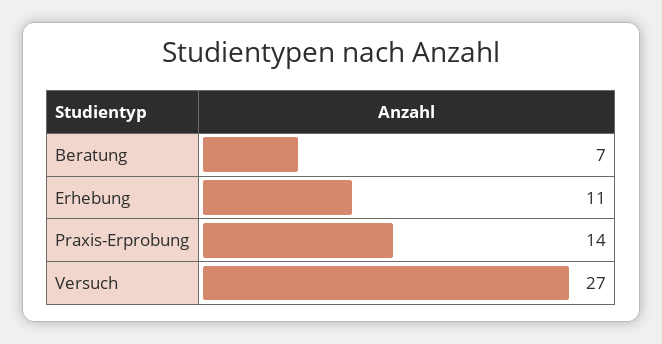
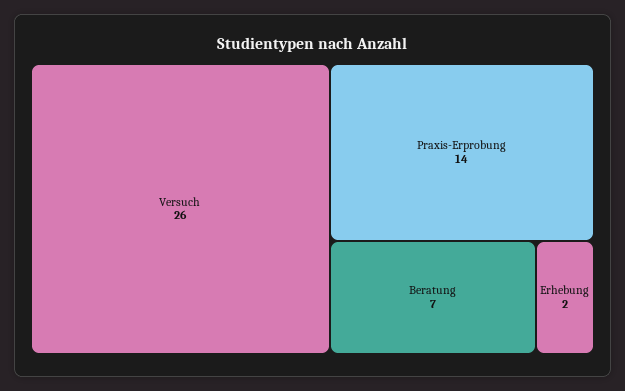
  {
    "Beratung": 7,
-   "Erhebung": 11,
+   "Erhebung": 2,
    "Praxis-Erprobung": 14,
-   "Versuch": 27
+   "Versuch": 26
  }

